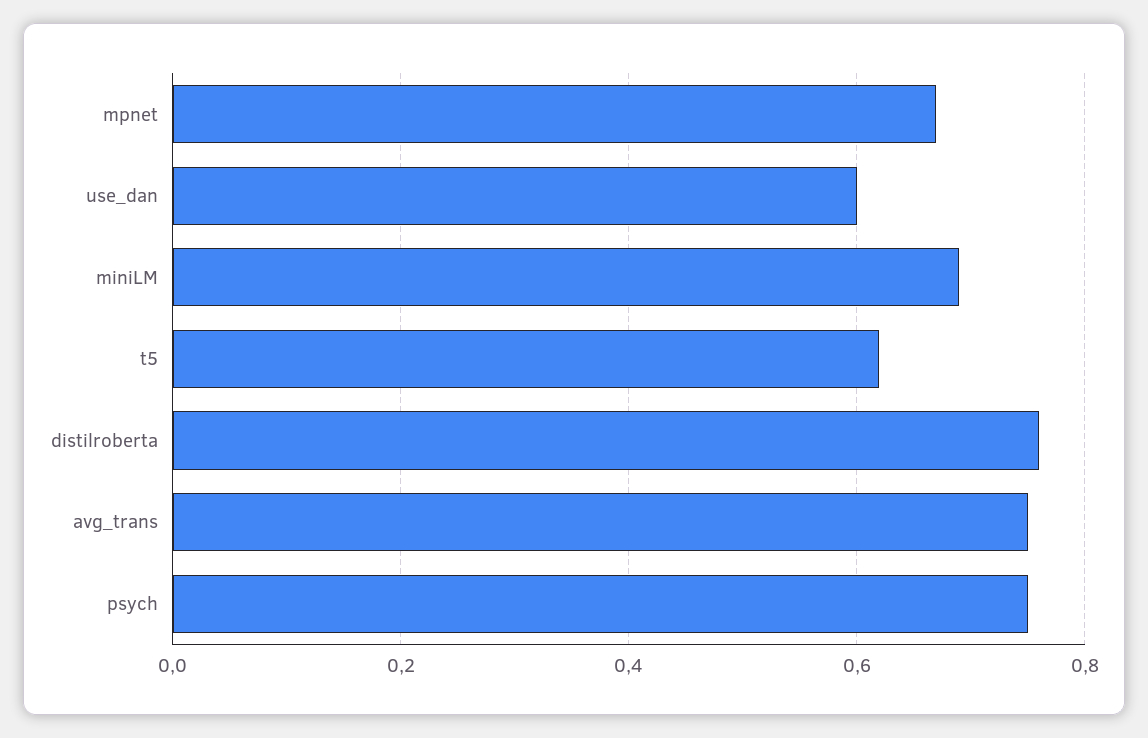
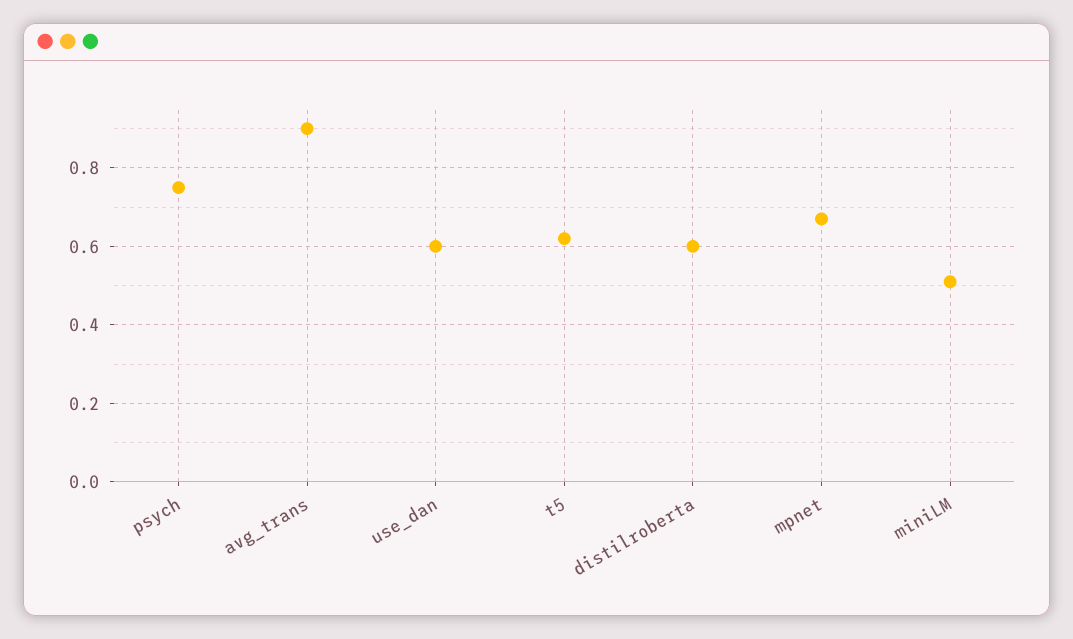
  {
    "mpnet": 0.65,
    "use_dan": 0.6,
-   "miniLM": 0.7,
+   "miniLM": 0.5,
    "t5": 0.6,
-   "distilroberta": 0.75,
+   "distilroberta": 0.6,
-   "avg_trans": 0.75,
+   "avg_trans": 0.9,
    "psych": 0.75
  }

